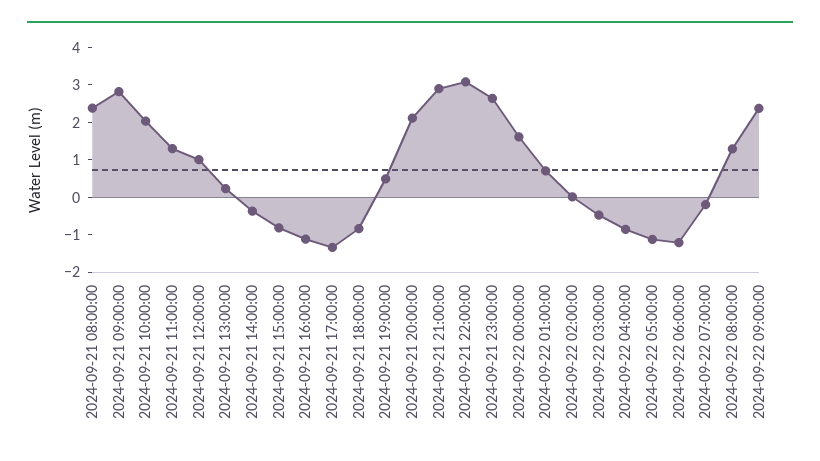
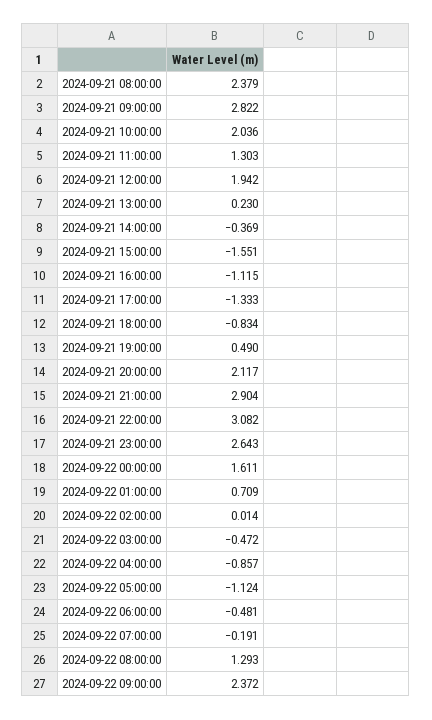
  {
    "2024-09-21 08:00:00": 2.379,
    "2024-09-21 09:00:00": 2.822,
    "2024-09-21 10:00:00": 2.036,
    "2024-09-21 11:00:00": 1.303,
-   "2024-09-21 12:00:00": 1,
+   "2024-09-21 12:00:00": 1.942,
    "2024-09-21 13:00:00": 0.23,
    "2024-09-21 14:00:00": -0.369,
-   "2024-09-21 15:00:00": -0.75,
+   "2024-09-21 15:00:00": -1.551,
    "2024-09-21 16:00:00": -1.115,
    "2024-09-21 17:00:00": -1.333,
    "2024-09-21 18:00:00": -0.834,
    "2024-09-21 19:00:00": 0.49,
    "2024-09-21 20:00:00": 2.117,
    "2024-09-21 21:00:00": 2.904,
    "2024-09-21 22:00:00": 3.082,
    "2024-09-21 23:00:00": 2.643,
    "2024-09-22 00:00:00": 1.611,
    "2024-09-22 01:00:00": 0.709,
    "2024-09-22 02:00:00": 0.014,
    "2024-09-22 03:00:00": -0.472,
    "2024-09-22 04:00:00": -0.857,
    "2024-09-22 05:00:00": -1.124,
-   "2024-09-22 06:00:00": -1.25,
+   "2024-09-22 06:00:00": -0.481,
    "2024-09-22 07:00:00": -0.191,
    "2024-09-22 08:00:00": 1.293,
    "2024-09-22 09:00:00": 2.372
  }

